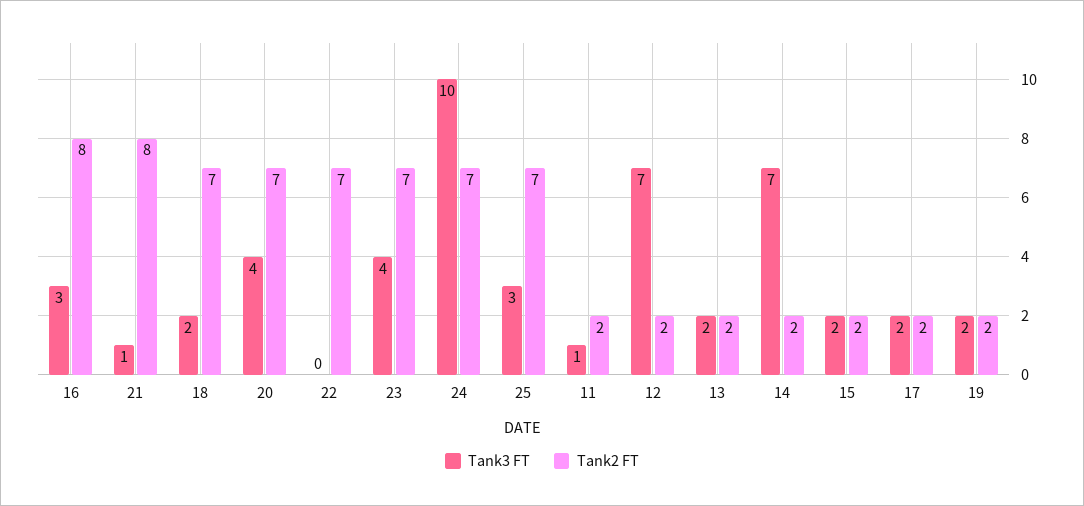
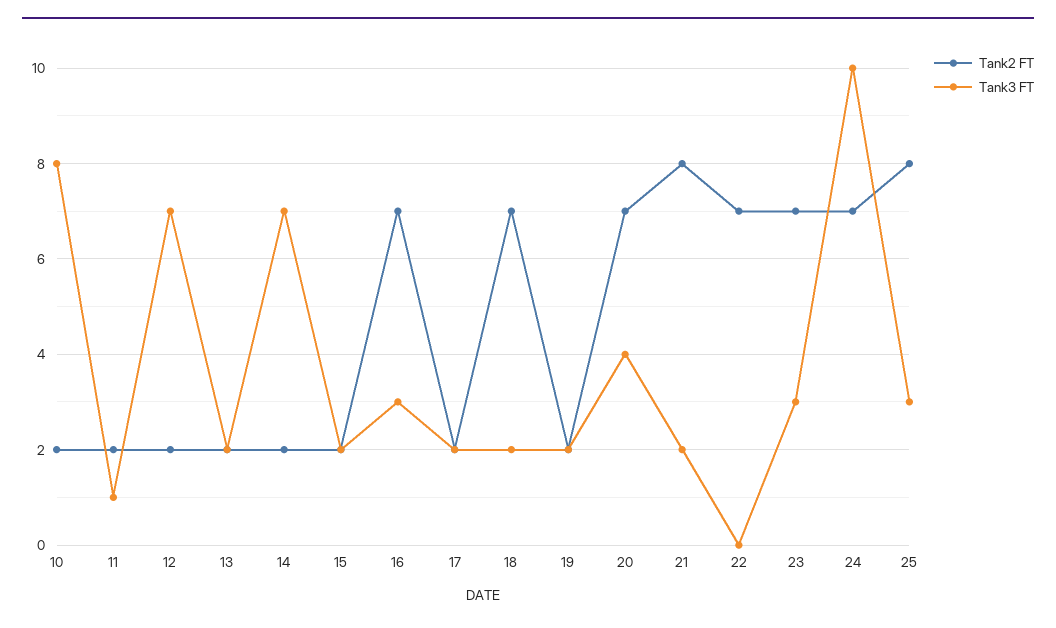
  {
    "Tank3 FT": {
      "16": 3,
-     "21": 1,
+     "21": 2,
      "18": 2,
      "20": 4,
      "22": 0,
-     "23": 4,
+     "23": 3,
      "24": 10,
      "25": 3,
      "11": 1,
      "12": 7,
      "13": 2,
      "14": 7,
      "15": 2,
      "17": 2,
-     "19": 2
+     "19": 2,
+     "10": 8
    },
    "Tank2 FT": {
-     "16": 8,
+     "16": 7,
      "21": 8,
      "18": 7,
      "20": 7,
      "22": 7,
      "23": 7,
      "24": 7,
-     "25": 7,
+     "25": 8,
      "11": 2,
      "12": 2,
      "13": 2,
      "14": 2,
      "15": 2,
      "17": 2,
-     "19": 2
+     "19": 2,
+     "10": 2
    }
  }

